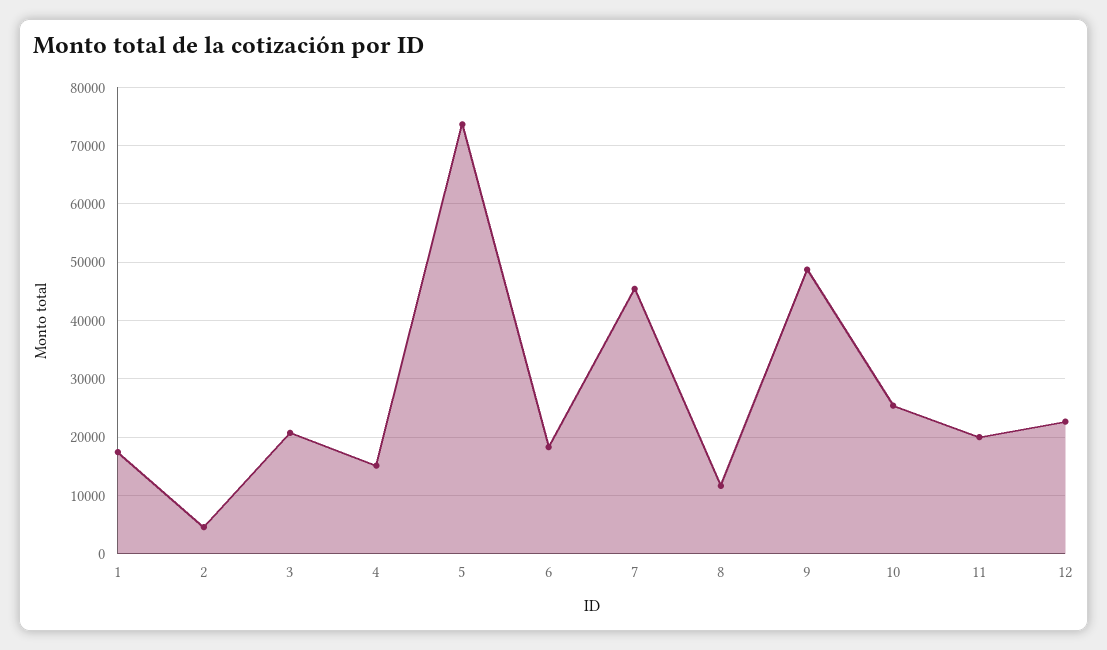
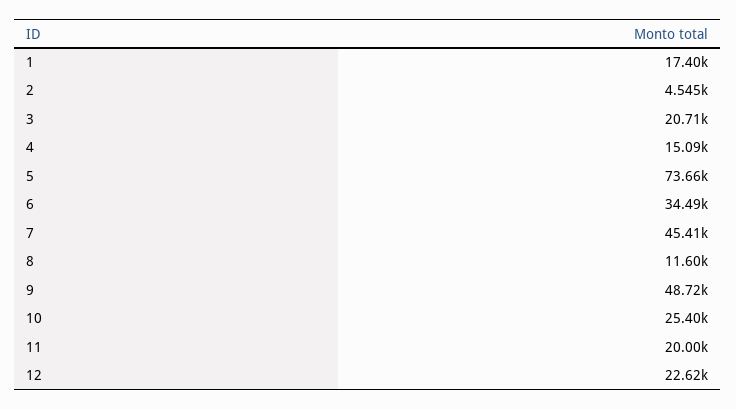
  {
    "1": 17400,
    "2": 4545,
    "3": 20710,
    "4": 15090,
    "5": 73660,
-   "6": 18000,
+   "6": 34490,
    "7": 45410,
    "8": 11600,
    "9": 48720,
    "10": 25400,
    "11": 20000,
    "12": 22620
  }

